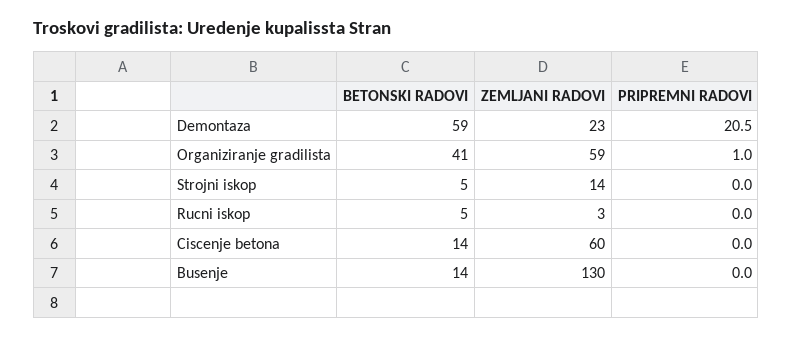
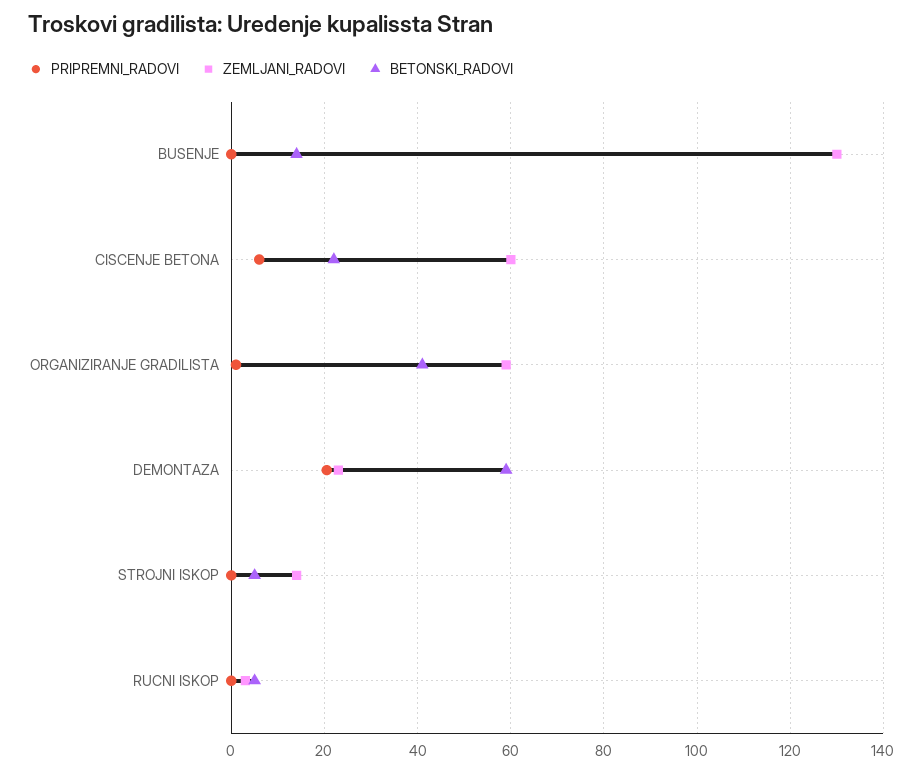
  {
    "BETONSKI RADOVI": {
      "Demontaza": 59,
      "Organiziranje gradilista": 41,
      "Strojni iskop": 5,
      "Rucni iskop": 5,
-     "Ciscenje betona": 14,
+     "Ciscenje betona": 22,
      "Busenje": 14
    },
    "ZEMLJANI RADOVI": {
      "Demontaza": 23,
      "Organiziranje gradilista": 59,
      "Strojni iskop": 14,
      "Rucni iskop": 3,
      "Ciscenje betona": 60,
      "Busenje": 130
    },
    "PRIPREMNI RADOVI": {
      "Demontaza": 20.5,
      "Organiziranje gradilista": 1,
      "Strojni iskop": 0,
      "Rucni iskop": 0,
-     "Ciscenje betona": 0,
+     "Ciscenje betona": 6,
      "Busenje": 0
    }
  }

